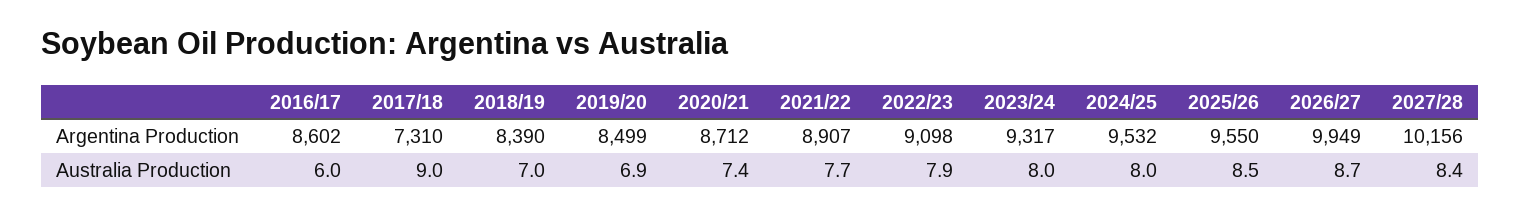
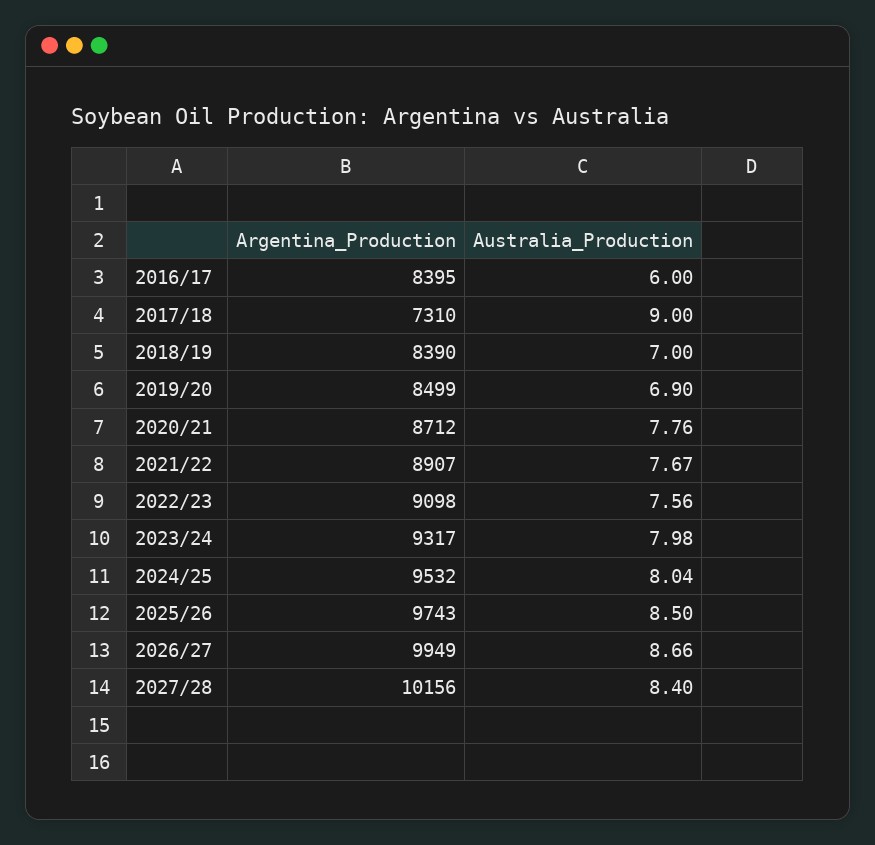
  {
    "2016/17": {
-     "Argentina Production": 8602,
+     "Argentina Production": 8395,
      "Australia Production": 6
    },
    "2017/18": {
      "Argentina Production": 7310,
      "Australia Production": 9
    },
    "2018/19": {
      "Argentina Production": 8390,
      "Australia Production": 7
    },
    "2019/20": {
      "Argentina Production": 8499,
      "Australia Production": 6.9
    },
    "2020/21": {
      "Argentina Production": 8712,
-     "Australia Production": 7.4
+     "Australia Production": 7.76
    },
    "2021/22": {
      "Argentina Production": 8907,
      "Australia Production": 7.67
    },
    "2022/23": {
      "Argentina Production": 9098,
-     "Australia Production": 7.9
+     "Australia Production": 7.56
    },
    "2023/24": {
      "Argentina Production": 9317,
      "Australia Production": 7.98
    },
    "2024/25": {
      "Argentina Production": 9532,
      "Australia Production": 8.04
    },
    "2025/26": {
-     "Argentina Production": 9550,
+     "Argentina Production": 9743,
      "Australia Production": 8.5
    },
    "2026/27": {
      "Argentina Production": 9949,
      "Australia Production": 8.66
    },
    "2027/28": {
      "Argentina Production": 10156,
      "Australia Production": 8.4
    }
  }

